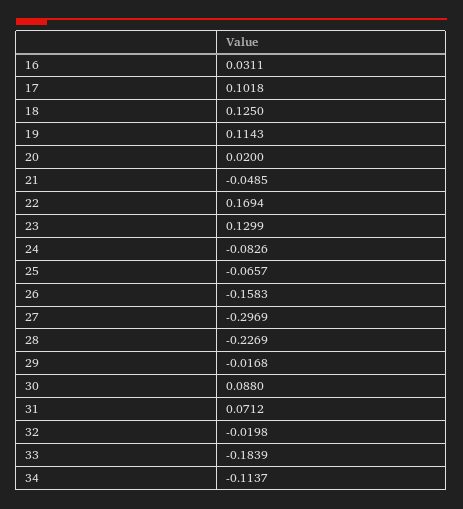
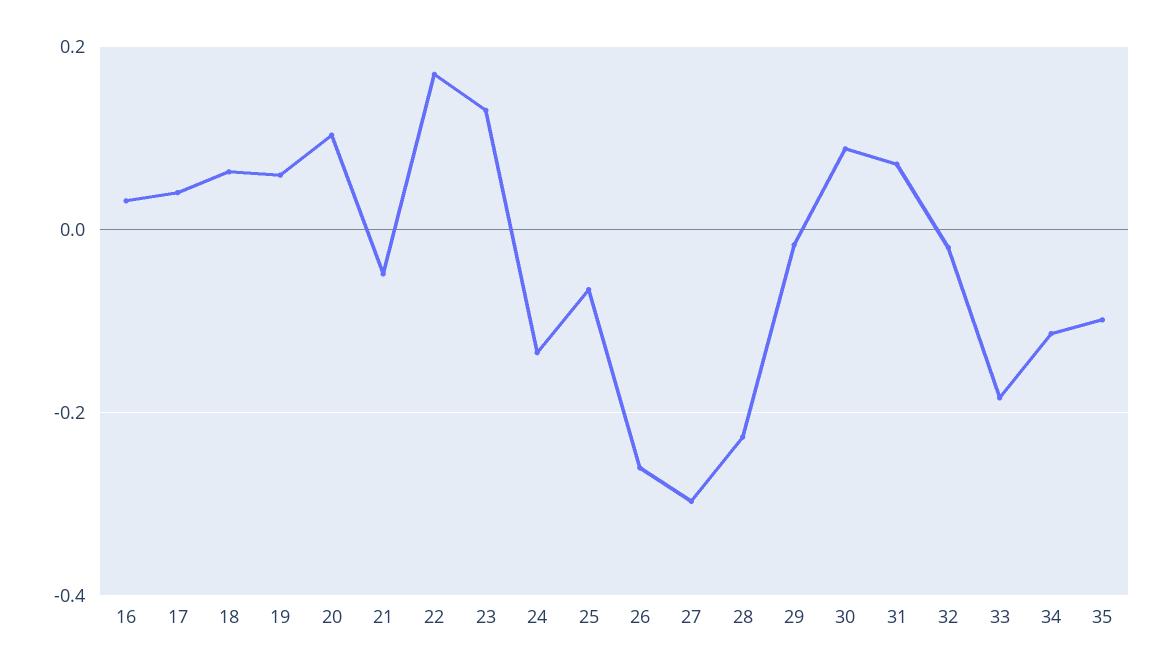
  {
    "16": 0.0311,
-   "17": 0.1018,
+   "17": 0.04,
-   "18": 0.125,
+   "18": 0.06,
-   "19": 0.1143,
+   "19": 0.06,
-   "20": 0.02,
+   "20": 0.1,
    "21": -0.0485,
    "22": 0.1694,
    "23": 0.1299,
-   "24": -0.0826,
+   "24": -0.14,
    "25": -0.0657,
-   "26": -0.1583,
+   "26": -0.26,
    "27": -0.2969,
    "28": -0.2269,
    "29": -0.0168,
    "30": 0.088,
    "31": 0.0712,
    "32": -0.0198,
    "33": -0.1839,
-   "34": -0.1137
+   "34": -0.1137,
+   "35": -0.1
  }

